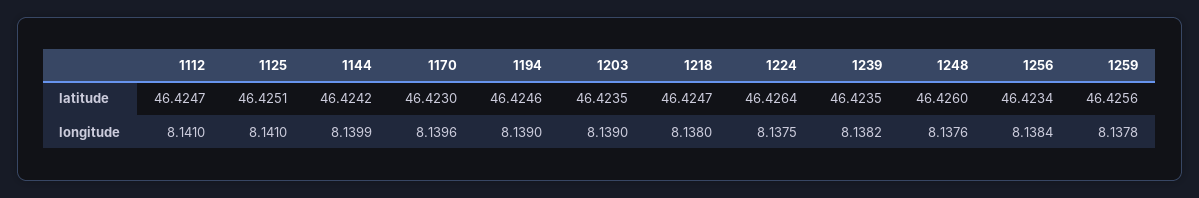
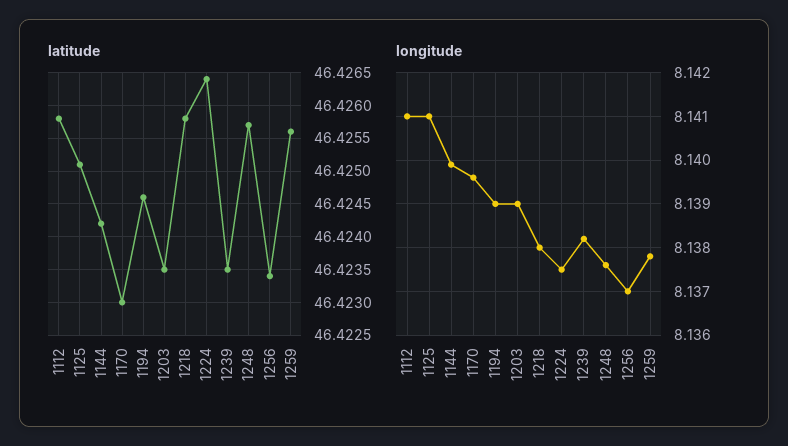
  {
    "latitude": {
-     "1112": 46.4247,
+     "1112": 46.4258,
      "1125": 46.4251,
      "1144": 46.4242,
      "1170": 46.423,
      "1194": 46.4246,
      "1203": 46.4235,
-     "1218": 46.4247,
+     "1218": 46.4258,
      "1224": 46.4264,
      "1239": 46.4235,
-     "1248": 46.426,
+     "1248": 46.4257,
      "1256": 46.4234,
      "1259": 46.4256
    },
    "longitude": {
      "1112": 8.141,
      "1125": 8.141,
      "1144": 8.1399,
      "1170": 8.1396,
      "1194": 8.139,
      "1203": 8.139,
      "1218": 8.138,
      "1224": 8.1375,
      "1239": 8.1382,
      "1248": 8.1376,
-     "1256": 8.1384,
+     "1256": 8.137,
      "1259": 8.1378
    }
  }

